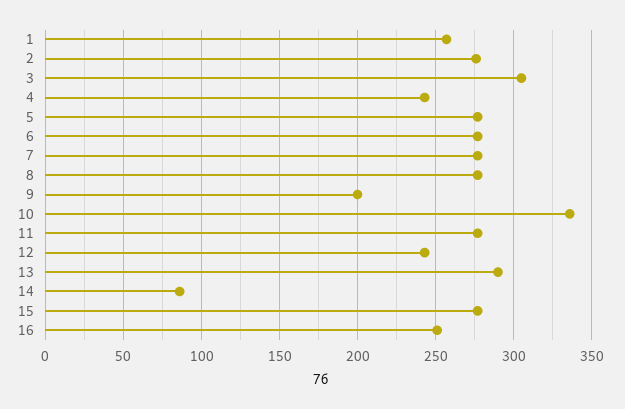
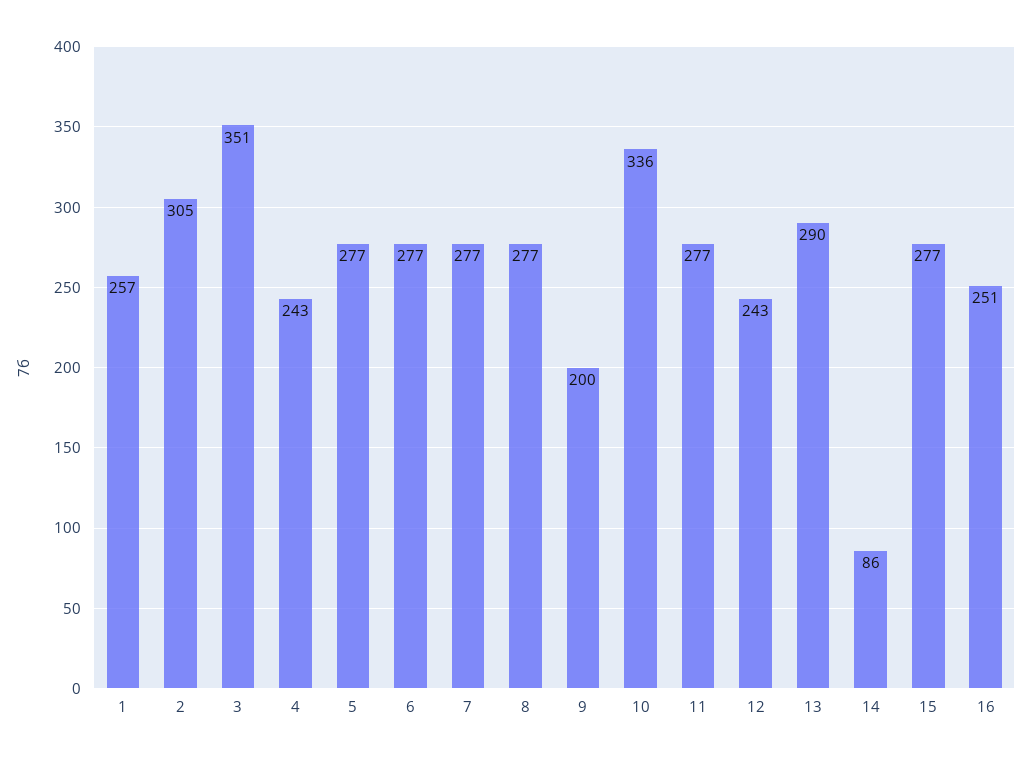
  {
    "1": 257,
-   "2": 275,
+   "2": 305,
-   "3": 305,
+   "3": 351,
    "4": 243,
    "5": 277,
    "6": 277,
    "7": 277,
    "8": 277,
    "9": 200,
    "10": 336,
    "11": 277,
    "12": 243,
    "13": 290,
    "14": 86,
    "15": 277,
    "16": 251
  }

